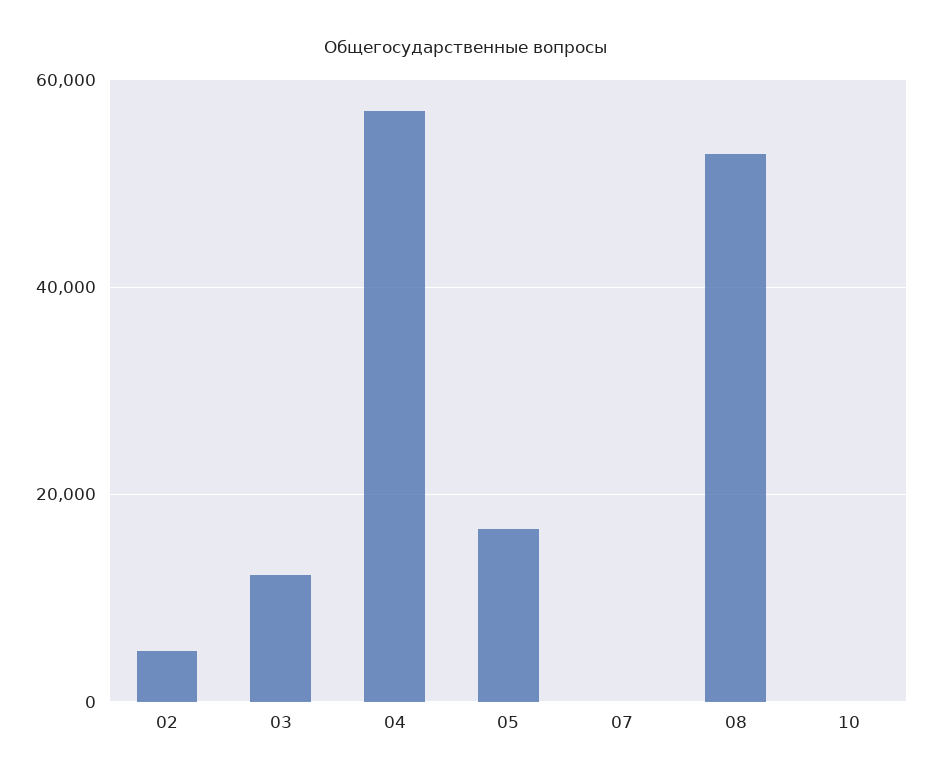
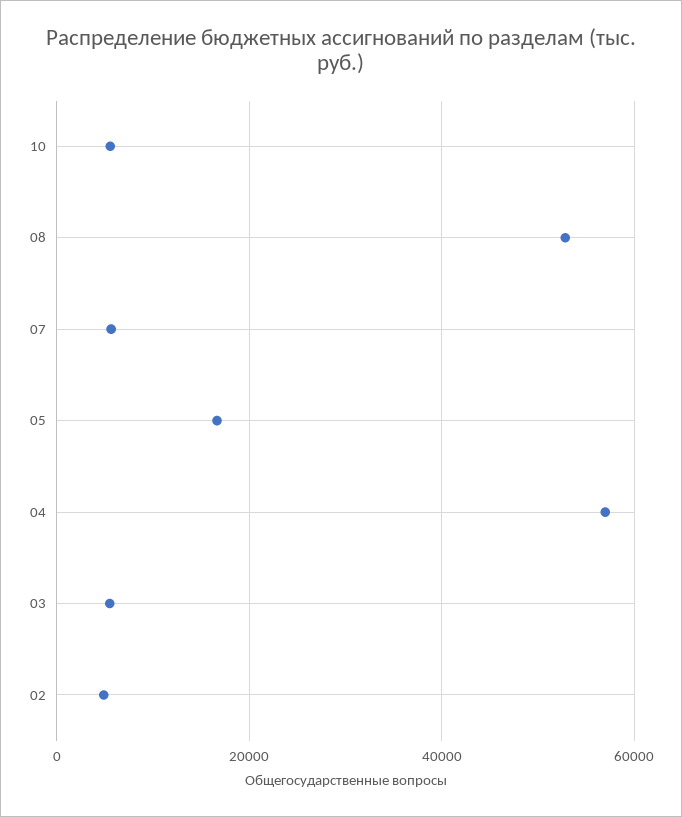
  {
    "02": 4000,
-   "03": 12000,
+   "03": 6000,
    "04": 56000,
    "05": 16000,
-   "07": 0,
+   "07": 6000,
    "08": 52000,
-   "10": 0
+   "10": 6000
  }

